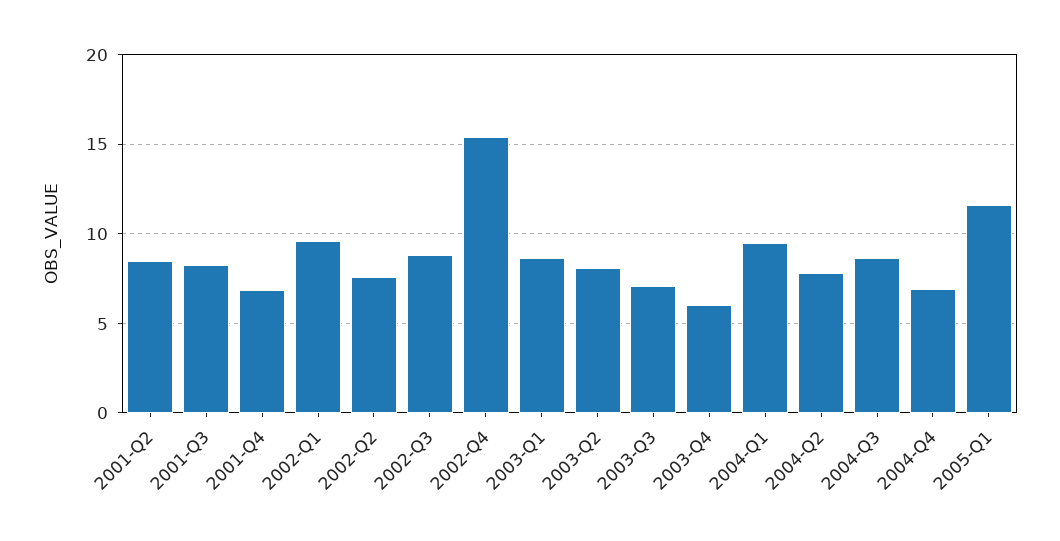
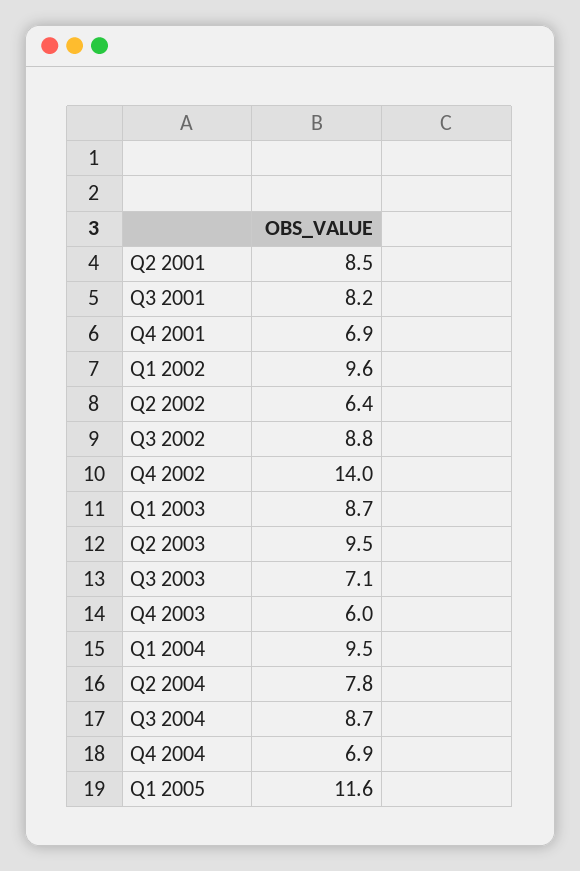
  {
    "2001-Q2": 8.5,
    "2001-Q3": 8.2,
    "2001-Q4": 6.9,
    "2002-Q1": 9.6,
-   "2002-Q2": 7.5,
+   "2002-Q2": 6.4,
    "2002-Q3": 8.8,
-   "2002-Q4": 15.5,
+   "2002-Q4": 14,
    "2003-Q1": 8.7,
-   "2003-Q2": 8,
+   "2003-Q2": 9.5,
    "2003-Q3": 7.1,
    "2003-Q4": 6,
    "2004-Q1": 9.5,
    "2004-Q2": 7.8,
    "2004-Q3": 8.7,
    "2004-Q4": 6.9,
    "2005-Q1": 11.6
  }

